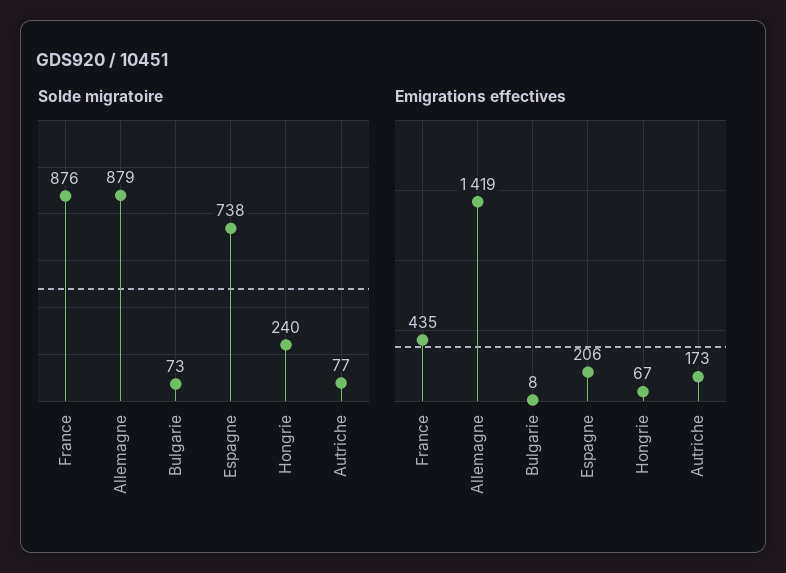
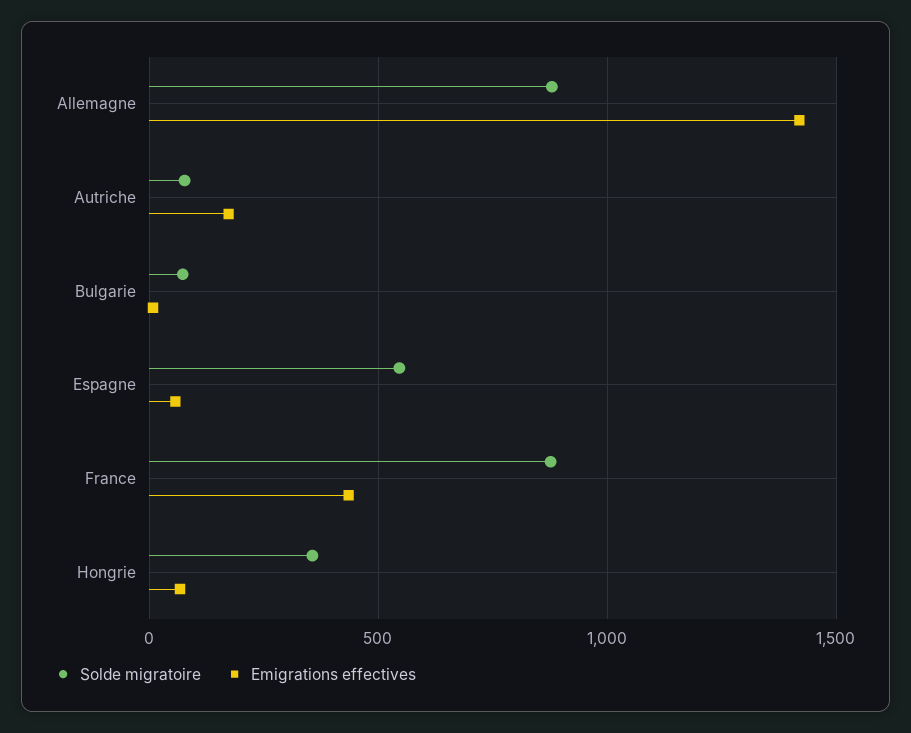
  {
    "Solde migratoire": {
      "France": 876,
      "Allemagne": 879,
      "Bulgarie": 73,
-     "Espagne": 738,
+     "Espagne": 550,
-     "Hongrie": 240,
+     "Hongrie": 350,
      "Autriche": 77
    },
    "Emigrations effectives": {
      "France": 435,
      "Allemagne": 1419,
      "Bulgarie": 8,
-     "Espagne": 206,
+     "Espagne": 50,
      "Hongrie": 67,
      "Autriche": 173
    }
  }

